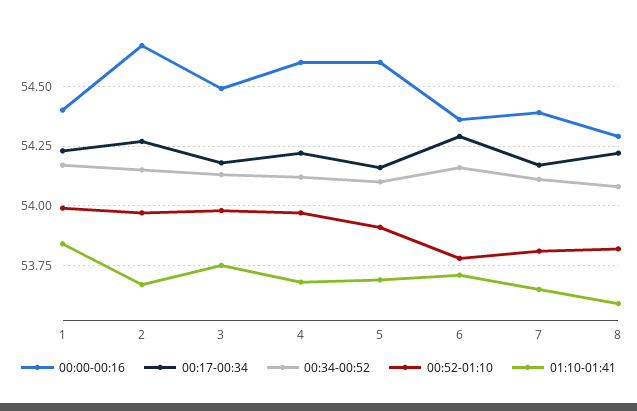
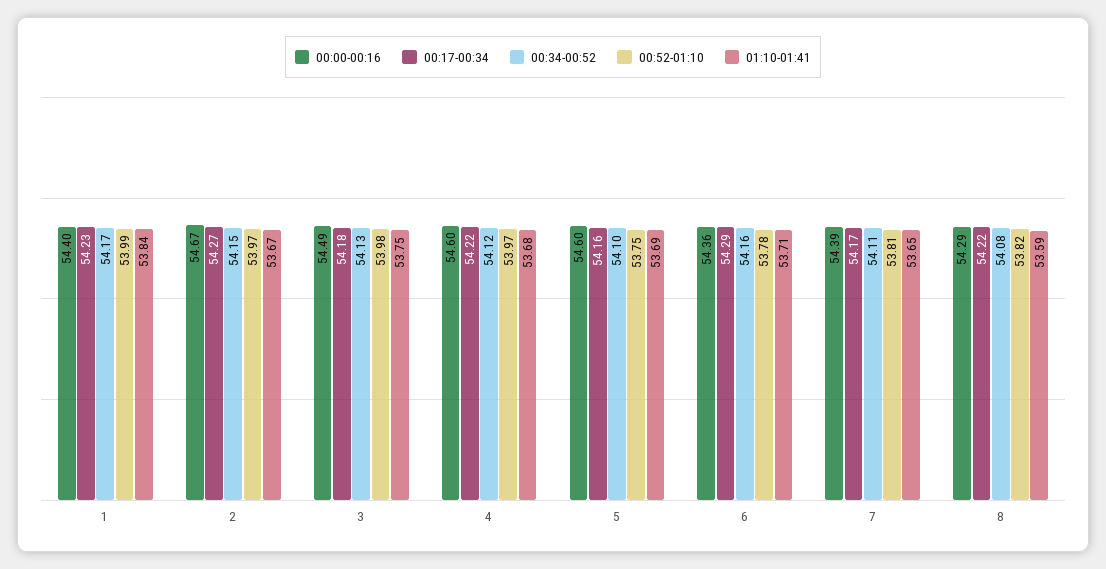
  {
    "00:00-00:16": {
      "1": 54.4,
      "2": 54.67,
      "3": 54.49,
      "4": 54.6,
      "5": 54.6,
      "6": 54.36,
      "7": 54.39,
      "8": 54.29
    },
    "00:17-00:34": {
      "1": 54.23,
      "2": 54.27,
      "3": 54.18,
      "4": 54.22,
      "5": 54.16,
      "6": 54.29,
      "7": 54.17,
      "8": 54.22
    },
    "00:34-00:52": {
      "1": 54.17,
      "2": 54.15,
      "3": 54.13,
      "4": 54.12,
      "5": 54.1,
      "6": 54.16,
      "7": 54.11,
      "8": 54.08
    },
    "00:52-01:10": {
      "1": 53.99,
      "2": 53.97,
      "3": 53.98,
      "4": 53.97,
-     "5": 53.9,
+     "5": 53.75,
      "6": 53.78,
      "7": 53.81,
      "8": 53.82
    },
    "01:10-01:41": {
      "1": 53.84,
      "2": 53.67,
      "3": 53.75,
      "4": 53.68,
      "5": 53.69,
      "6": 53.71,
      "7": 53.65,
      "8": 53.59
    }
  }

